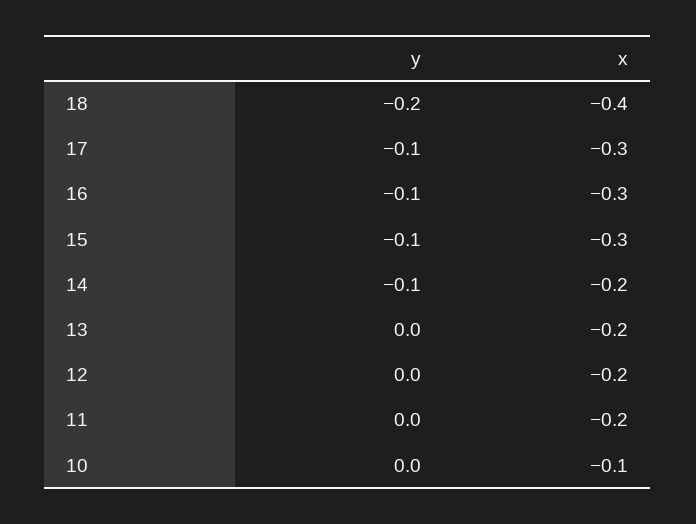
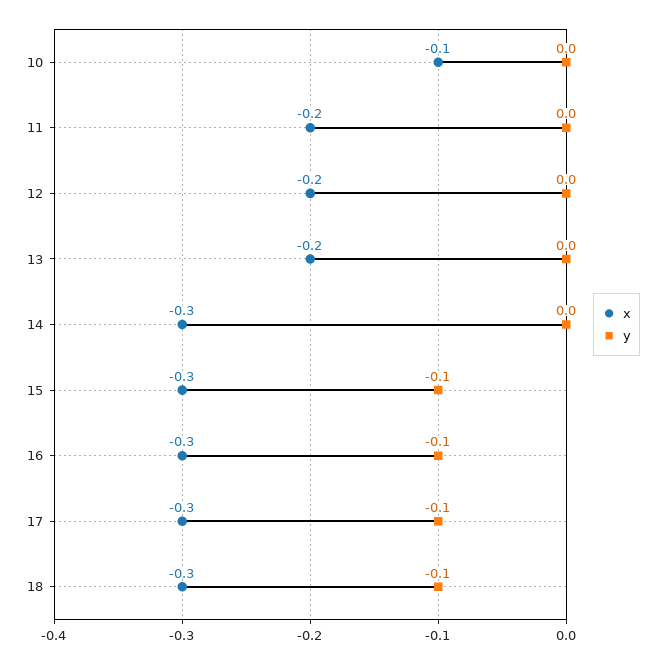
  {
    "y": {
-     "18": -0.2,
+     "18": -0.1,
      "17": -0.1,
      "16": -0.1,
      "15": -0.1,
-     "14": -0.1,
+     "14": 0,
      "13": 0,
      "12": 0,
      "11": 0,
      "10": 0
    },
    "x": {
-     "18": -0.4,
+     "18": -0.3,
      "17": -0.3,
      "16": -0.3,
      "15": -0.3,
-     "14": -0.2,
+     "14": -0.3,
      "13": -0.2,
      "12": -0.2,
      "11": -0.2,
      "10": -0.1
    }
  }

